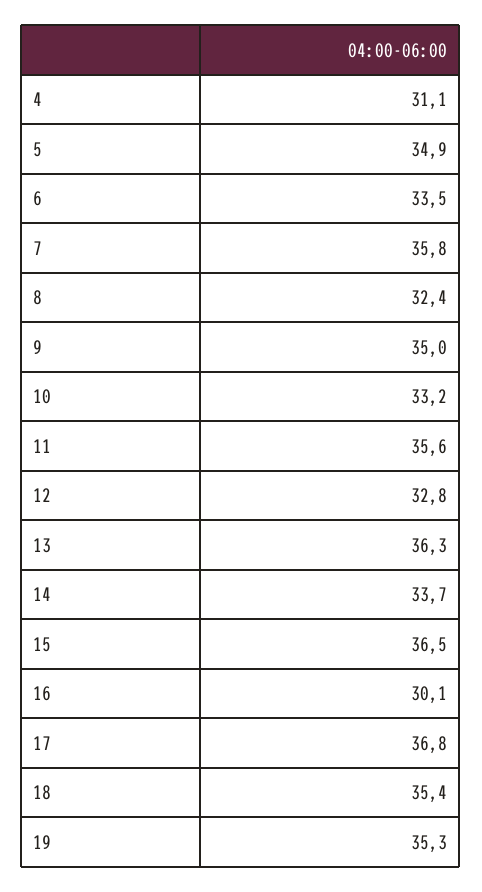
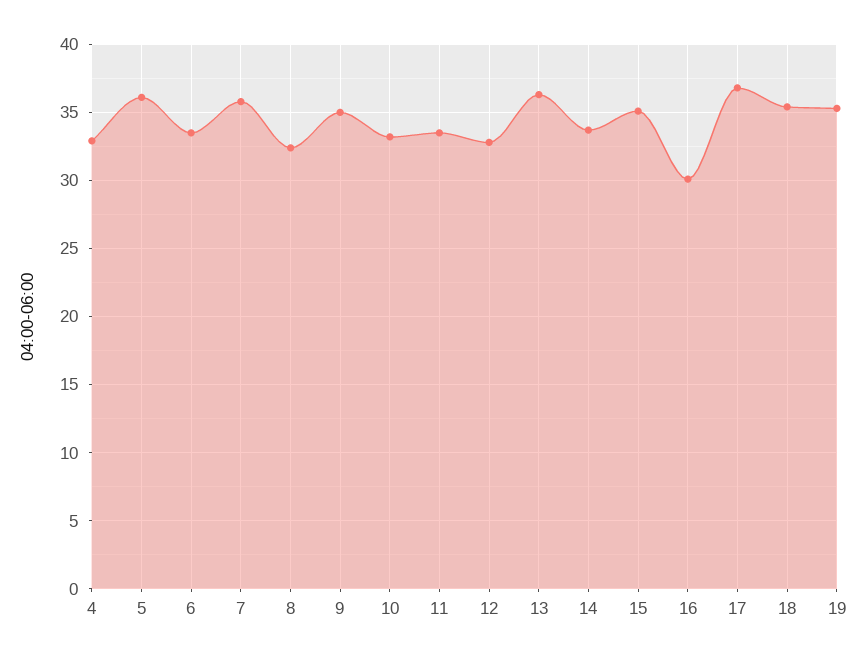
  {
-   "4": 31.1,
+   "4": 33,
-   "5": 34.9,
+   "5": 36,
    "6": 33.5,
    "7": 35.8,
    "8": 32.4,
    "9": 35,
    "10": 33.2,
-   "11": 35.6,
+   "11": 33.5,
    "12": 32.8,
    "13": 36.3,
    "14": 33.7,
-   "15": 36.5,
+   "15": 35,
    "16": 30.1,
    "17": 36.8,
    "18": 35.4,
    "19": 35.3
  }

